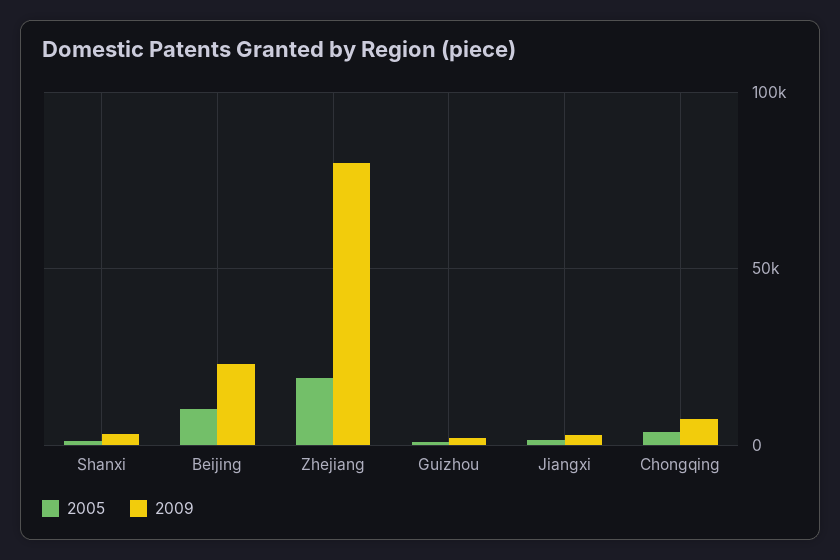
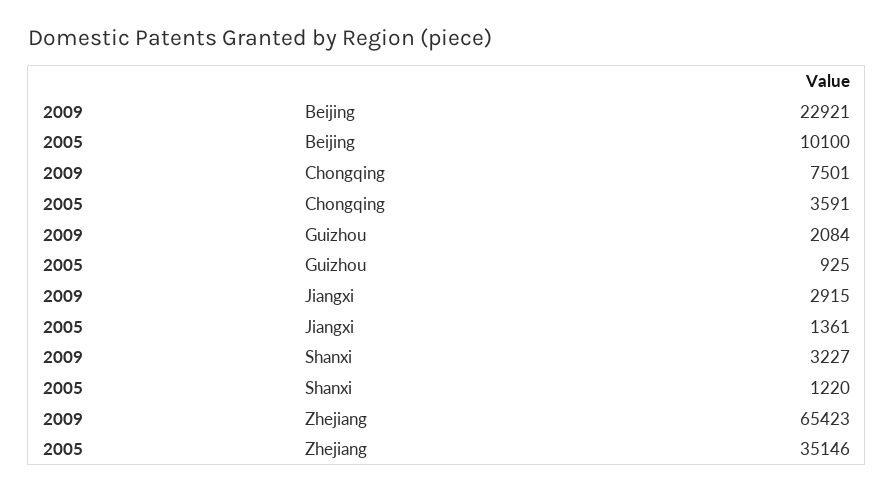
  {
    "2005": {
      "Shanxi": 1220,
      "Beijing": 10100,
-     "Zhejiang": 20000,
+     "Zhejiang": 35146,
      "Guizhou": 925,
      "Jiangxi": 1361,
      "Chongqing": 3591
    },
    "2009": {
      "Shanxi": 3227,
      "Beijing": 22921,
-     "Zhejiang": 80000,
+     "Zhejiang": 65423,
      "Guizhou": 2084,
      "Jiangxi": 2915,
      "Chongqing": 7501
    }
  }

